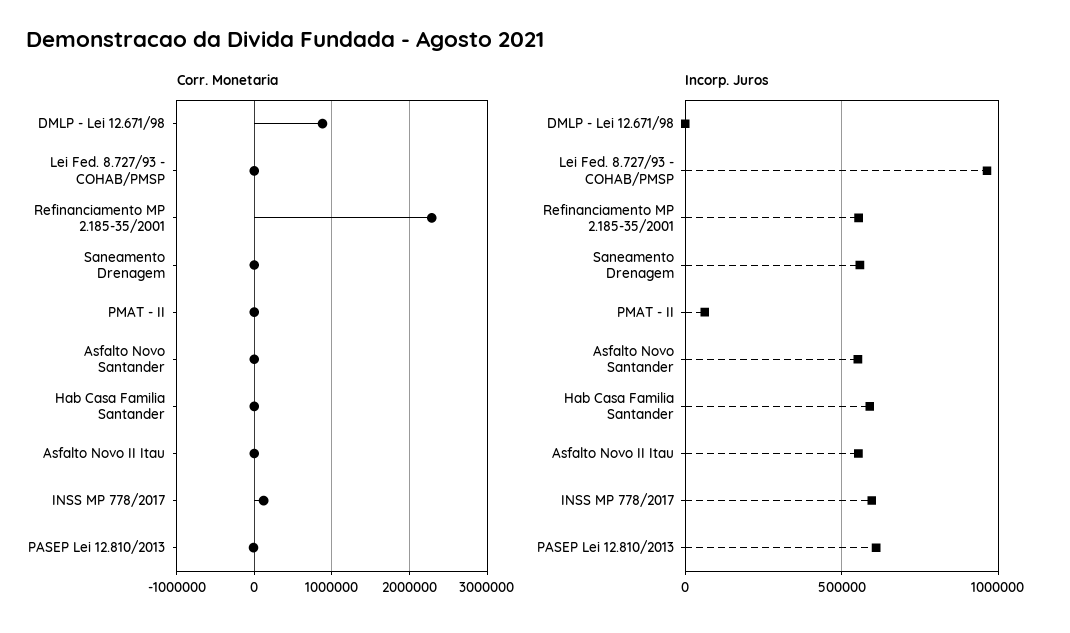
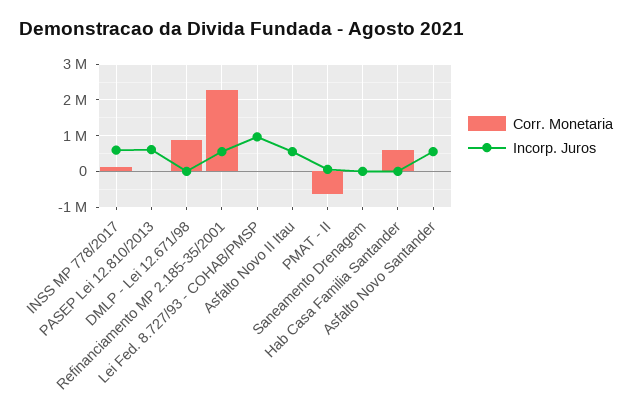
  {
    "Corr. Monetaria": {
      "DMLP - Lei 12.671/98": 900000,
      "Lei Fed. 8.727/93 - COHAB/PMSP": 0,
      "Refinanciamento MP 2.185-35/2001": 2300000,
      "Saneamento Drenagem": 0,
-     "PMAT - II": 0,
+     "PMAT - II": -600000,
      "Asfalto Novo Santander": 0,
-     "Hab Casa Familia Santander": 0,
+     "Hab Casa Familia Santander": 600000,
      "Asfalto Novo II Itau": 0,
      "INSS MP 778/2017": 100000,
      "PASEP Lei 12.810/2013": 0
    },
    "Incorp. Juros": {
      "DMLP - Lei 12.671/98": 0,
      "Lei Fed. 8.727/93 - COHAB/PMSP": 950000,
      "Refinanciamento MP 2.185-35/2001": 550000,
-     "Saneamento Drenagem": 550000,
+     "Saneamento Drenagem": 0,
      "PMAT - II": 50000,
      "Asfalto Novo Santander": 550000,
-     "Hab Casa Familia Santander": 600000,
+     "Hab Casa Familia Santander": 0,
      "Asfalto Novo II Itau": 550000,
      "INSS MP 778/2017": 600000,
      "PASEP Lei 12.810/2013": 600000
    }
  }

